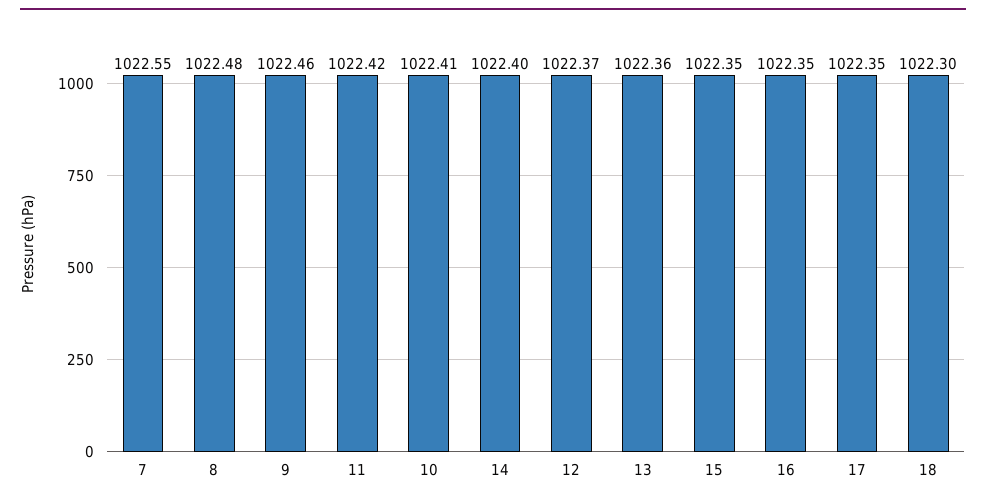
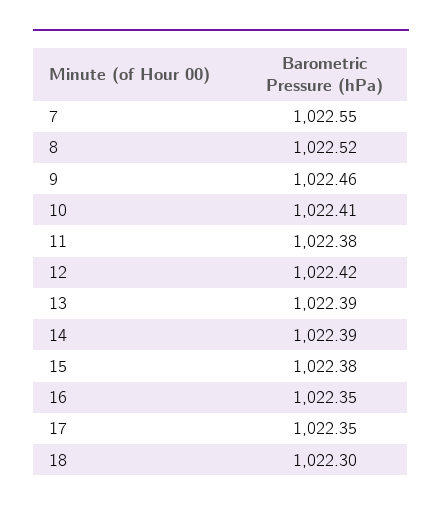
  {
    "7": 1022.55,
-   "8": 1022.48,
+   "8": 1022.52,
    "9": 1022.46,
-   "11": 1022.42,
+   "11": 1022.38,
    "10": 1022.41,
-   "14": 1022.4,
+   "14": 1022.39,
-   "12": 1022.37,
+   "12": 1022.42,
-   "13": 1022.36,
+   "13": 1022.39,
-   "15": 1022.35,
+   "15": 1022.38,
    "16": 1022.35,
    "17": 1022.35,
    "18": 1022.3
  }

